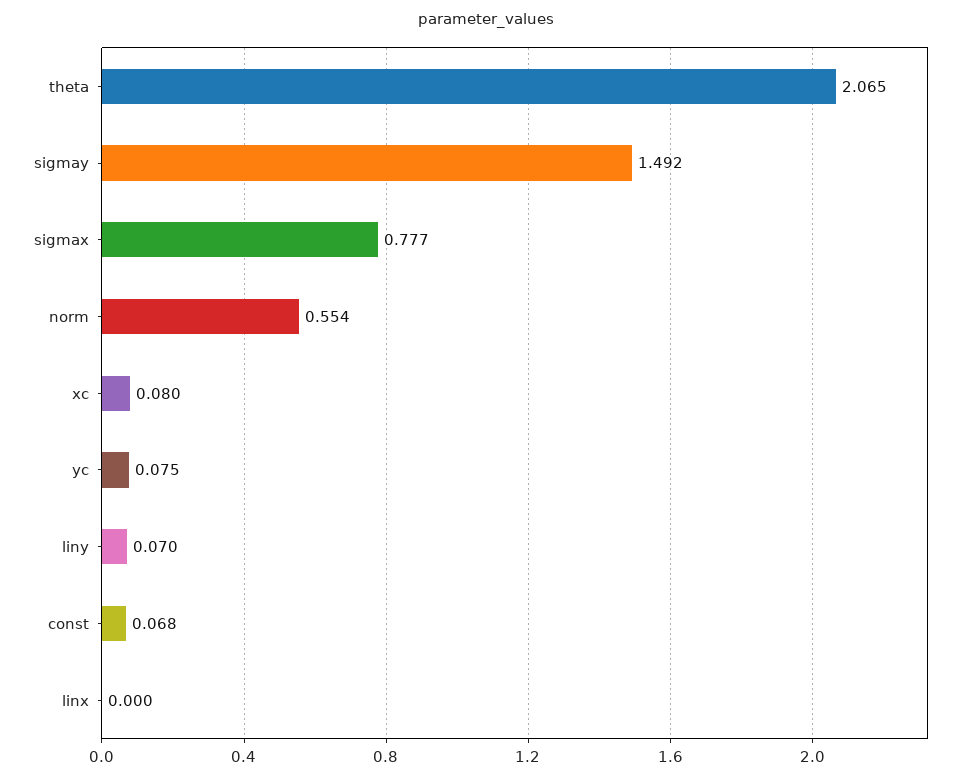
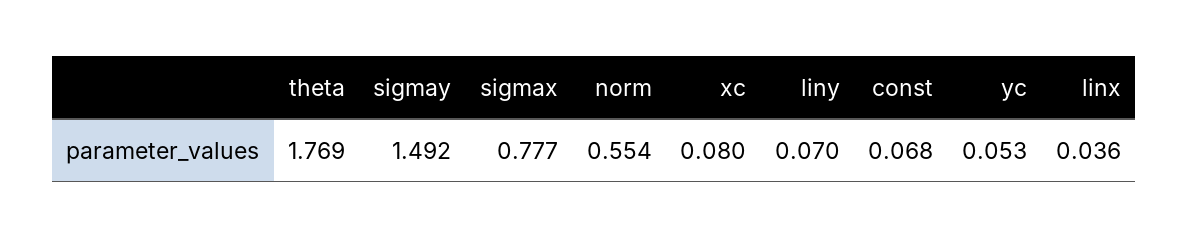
  {
-   "theta": 2.065,
+   "theta": 1.769,
    "sigmay": 1.492,
    "sigmax": 0.777,
    "norm": 0.554,
    "xc": 0.08,
-   "yc": 0.075,
+   "yc": 0.053,
    "liny": 0.07,
    "const": 0.068,
-   "linx": 0
+   "linx": 0.036
  }

